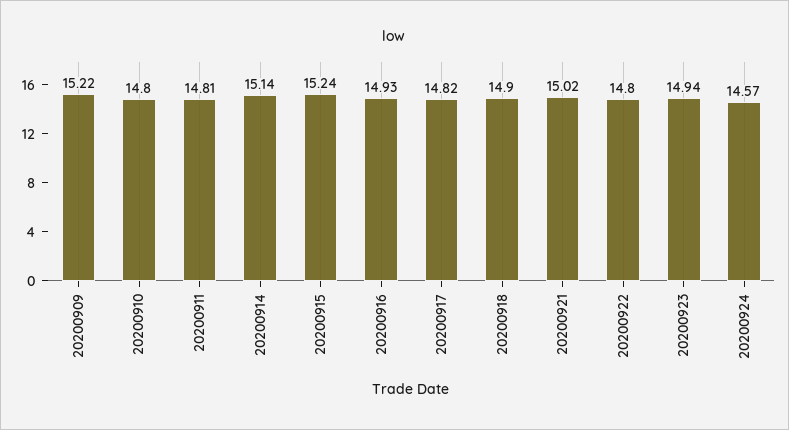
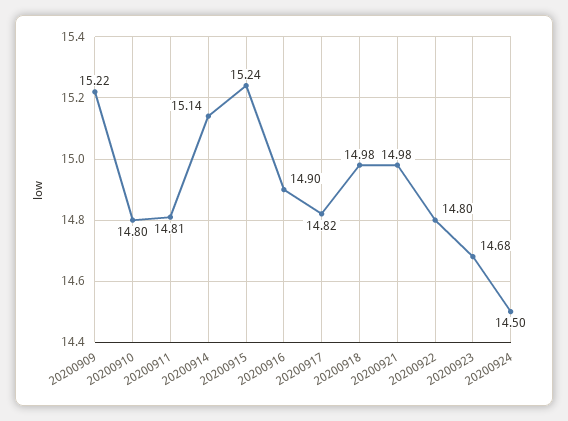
  {
    "20200909": 15.22,
    "20200910": 14.8,
    "20200911": 14.81,
    "20200914": 15.14,
    "20200915": 15.24,
-   "20200916": 14.93,
+   "20200916": 14.9,
    "20200917": 14.82,
-   "20200918": 14.9,
+   "20200918": 14.98,
-   "20200921": 15.02,
+   "20200921": 14.98,
    "20200922": 14.8,
-   "20200923": 14.94,
+   "20200923": 14.68,
-   "20200924": 14.57
+   "20200924": 14.5
  }

